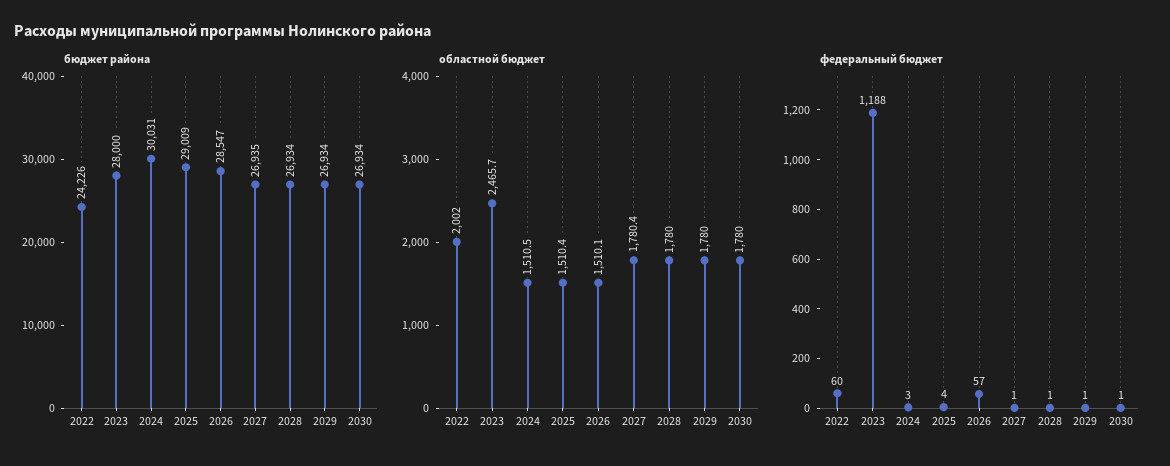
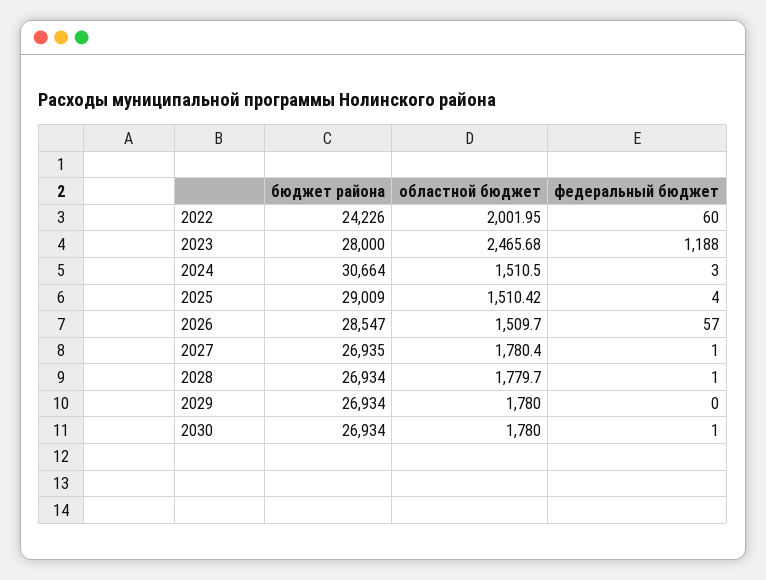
  {
    "бюджет района": {
      "2022": 24226,
      "2023": 28000,
-     "2024": 30031,
+     "2024": 30664,
      "2025": 29009,
      "2026": 28547,
      "2027": 26935,
      "2028": 26934,
      "2029": 26934,
      "2030": 26934
    },
    "областной бюджет": {
      "2022": 2001.95,
      "2023": 2465.68,
      "2024": 1510.5,
      "2025": 1510.42,
-     "2026": 1510.1,
+     "2026": 1509.7,
      "2027": 1780.4,
-     "2028": 1780,
+     "2028": 1779.7,
      "2029": 1780,
      "2030": 1780
    },
    "федеральный бюджет": {
      "2022": 60,
      "2023": 1188,
      "2024": 3,
      "2025": 4,
      "2026": 57,
      "2027": 1,
      "2028": 1,
-     "2029": 1,
+     "2029": 0,
      "2030": 1
    }
  }

